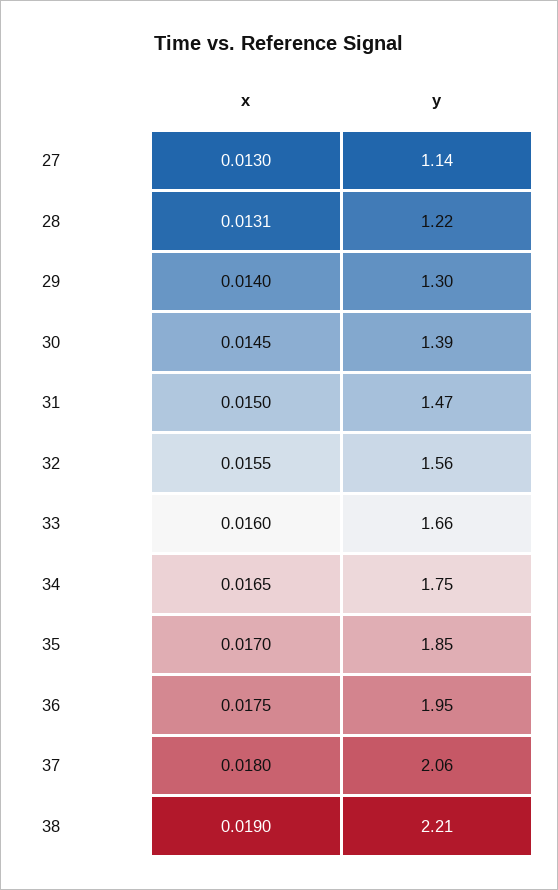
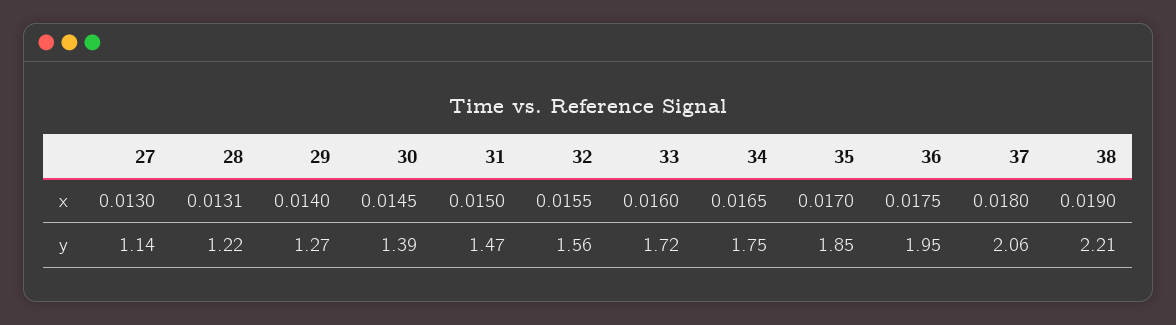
  {
    "x": {
      "27": 0.013,
      "28": 0.0131,
      "29": 0.014,
      "30": 0.0145,
      "31": 0.015,
      "32": 0.0155,
      "33": 0.016,
      "34": 0.0165,
      "35": 0.017,
      "36": 0.0175,
      "37": 0.018,
      "38": 0.019
    },
    "y": {
      "27": 1.14,
      "28": 1.22,
-     "29": 1.3,
+     "29": 1.27,
      "30": 1.39,
      "31": 1.47,
      "32": 1.56,
-     "33": 1.66,
+     "33": 1.72,
      "34": 1.75,
      "35": 1.85,
      "36": 1.95,
      "37": 2.06,
      "38": 2.21
    }
  }

